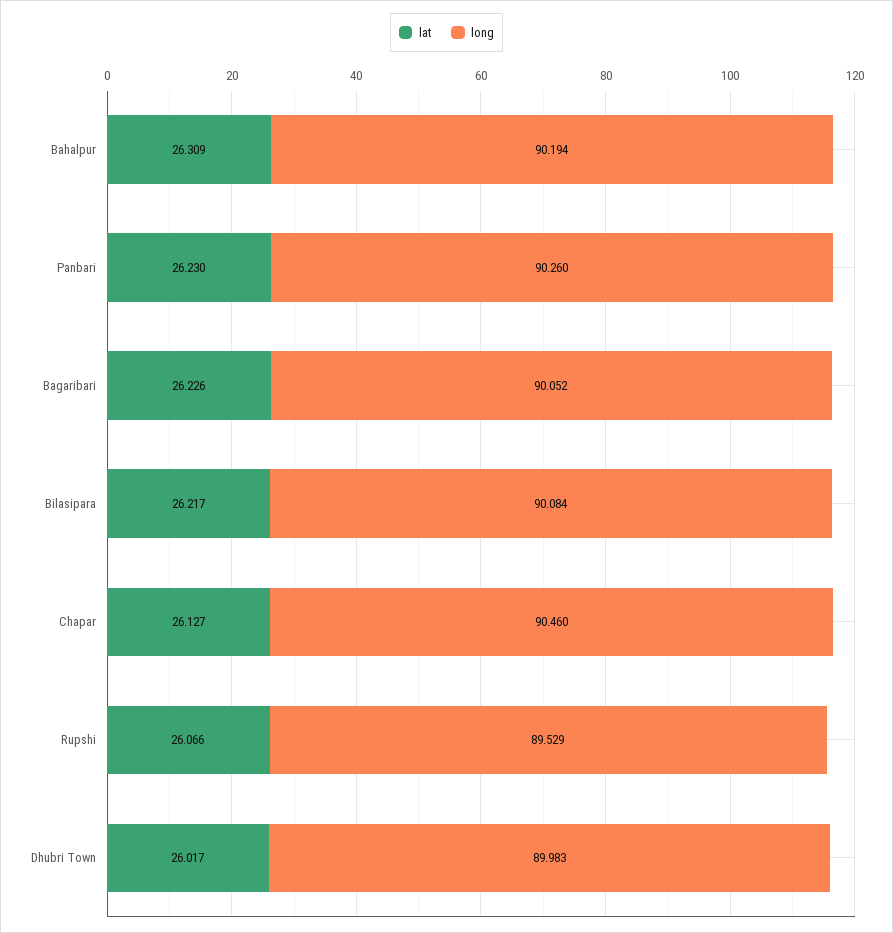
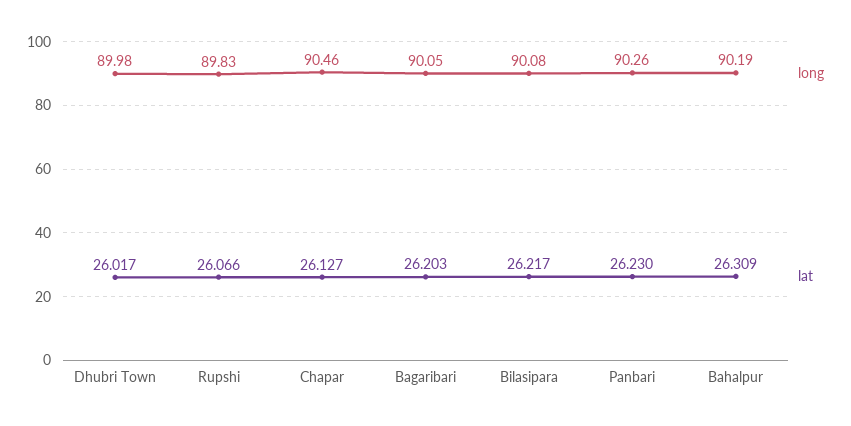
  {
    "lat": {
      "Bahalpur": 26.309,
      "Panbari": 26.23,
-     "Bagaribari": 26.226,
+     "Bagaribari": 26.203,
      "Bilasipara": 26.217,
      "Chapar": 26.127,
      "Rupshi": 26.066,
      "Dhubri Town": 26.017
    },
    "long": {
      "Bahalpur": 90.194,
      "Panbari": 90.26,
      "Bagaribari": 90.052,
      "Bilasipara": 90.084,
      "Chapar": 90.46,
-     "Rupshi": 89.529,
+     "Rupshi": 89.83,
      "Dhubri Town": 89.983
    }
  }

